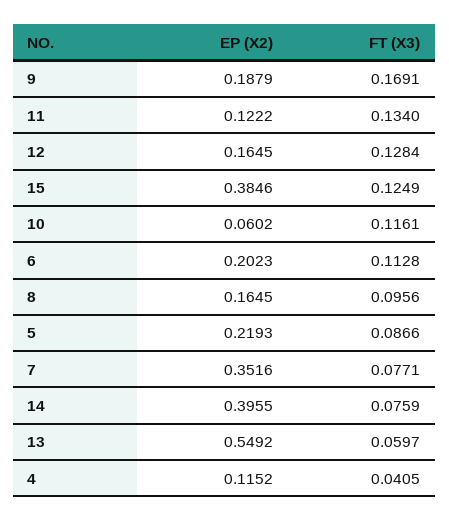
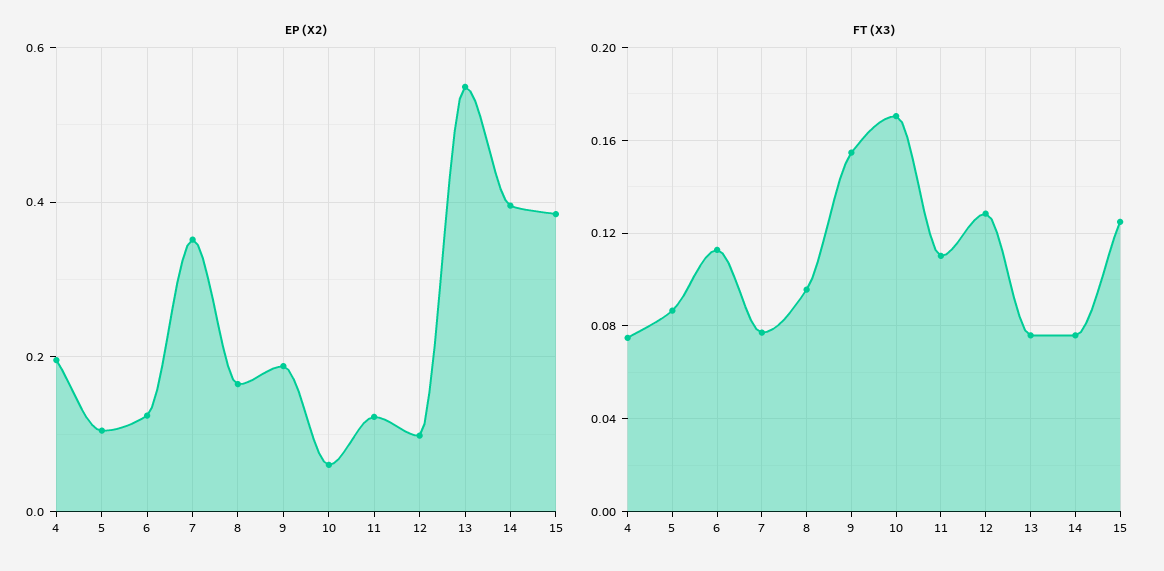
  {
    "EP (X2)": {
      "9": 0.1879,
      "11": 0.1222,
-     "12": 0.1645,
+     "12": 0.1,
      "15": 0.3846,
      "10": 0.0602,
-     "6": 0.2023,
+     "6": 0.12,
      "8": 0.1645,
-     "5": 0.2193,
+     "5": 0.1,
      "7": 0.3516,
      "14": 0.3955,
      "13": 0.5492,
-     "4": 0.1152
+     "4": 0.2
    },
    "FT (X3)": {
-     "9": 0.1691,
+     "9": 0.155,
-     "11": 0.134,
+     "11": 0.11,
      "12": 0.1284,
      "15": 0.1249,
-     "10": 0.1161,
+     "10": 0.17,
      "6": 0.1128,
      "8": 0.0956,
      "5": 0.0866,
      "7": 0.0771,
      "14": 0.0759,
-     "13": 0.0597,
+     "13": 0.075,
-     "4": 0.0405
+     "4": 0.075
    }
  }

